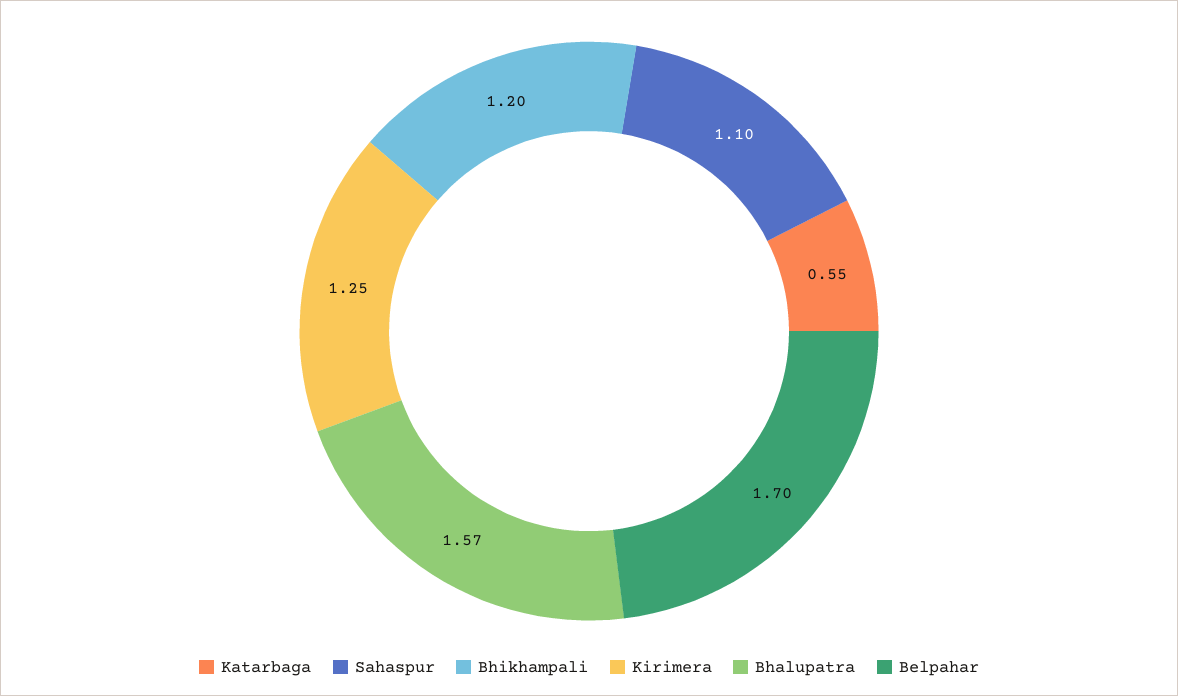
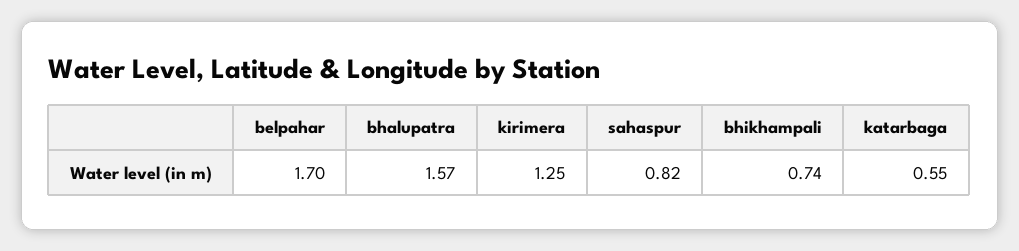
  {
    "Katarbaga": 0.55,
-   "Sahaspur": 1.1,
+   "Sahaspur": 0.82,
-   "Bhikhampali": 1.2,
+   "Bhikhampali": 0.74,
    "Kirimera": 1.25,
    "Bhalupatra": 1.57,
    "Belpahar": 1.7
  }

